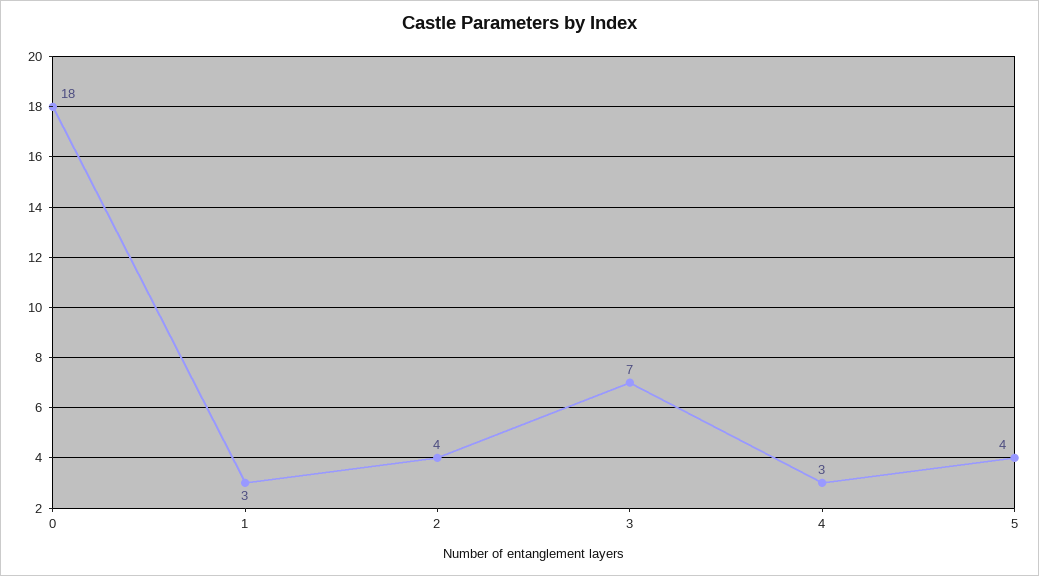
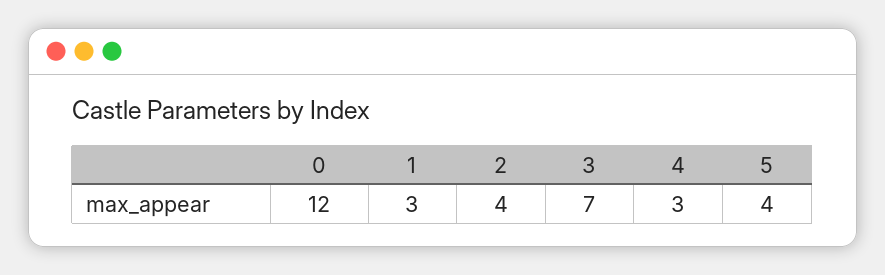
  {
-   "0": 18,
+   "0": 12,
    "1": 3,
    "2": 4,
    "3": 7,
    "4": 3,
    "5": 4
  }

